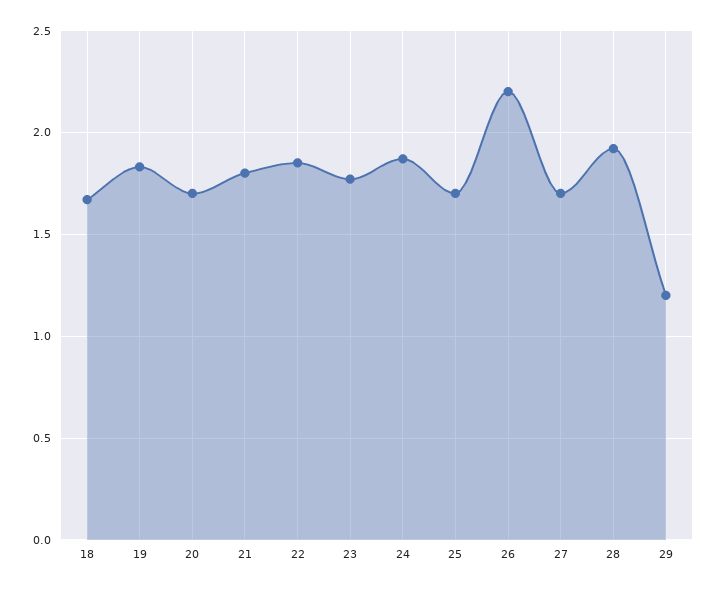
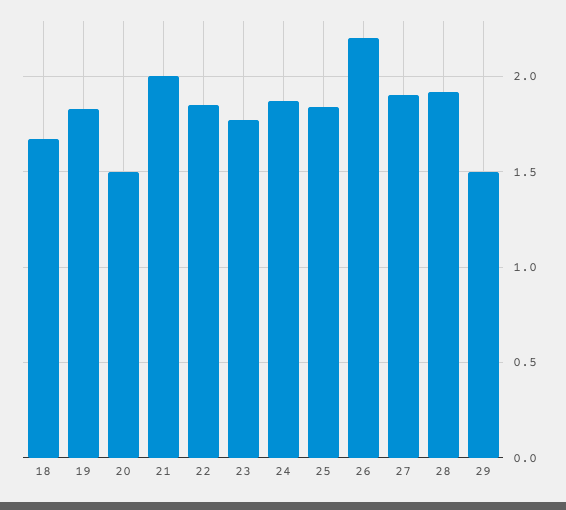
  {
    "18": 1.65,
    "19": 1.85,
-   "20": 1.7,
+   "20": 1.5,
-   "21": 1.8,
+   "21": 2,
    "22": 1.85,
    "23": 1.75,
    "24": 1.85,
-   "25": 1.7,
+   "25": 1.85,
    "26": 2.2,
-   "27": 1.7,
+   "27": 1.9,
    "28": 1.9,
-   "29": 1.2
+   "29": 1.5
  }

